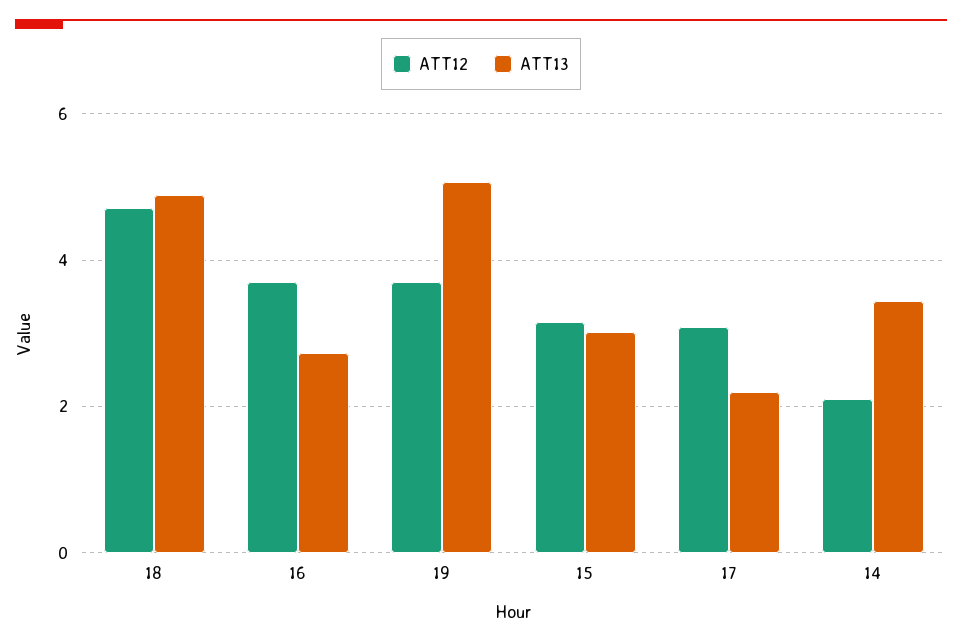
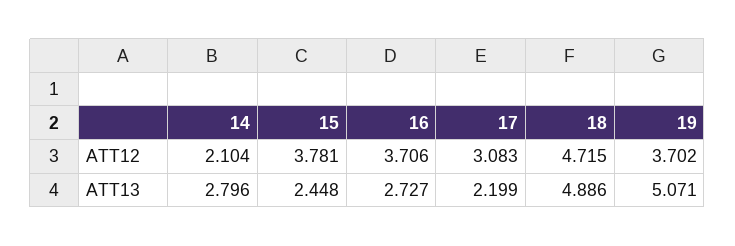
  {
    "ATT12": {
      "18": 4.715,
      "16": 3.706,
      "19": 3.702,
-     "15": 3.2,
+     "15": 3.781,
      "17": 3.083,
      "14": 2.104
    },
    "ATT13": {
      "18": 4.886,
      "16": 2.727,
      "19": 5.071,
-     "15": 3,
+     "15": 2.448,
      "17": 2.199,
-     "14": 3.4
+     "14": 2.796
    }
  }

